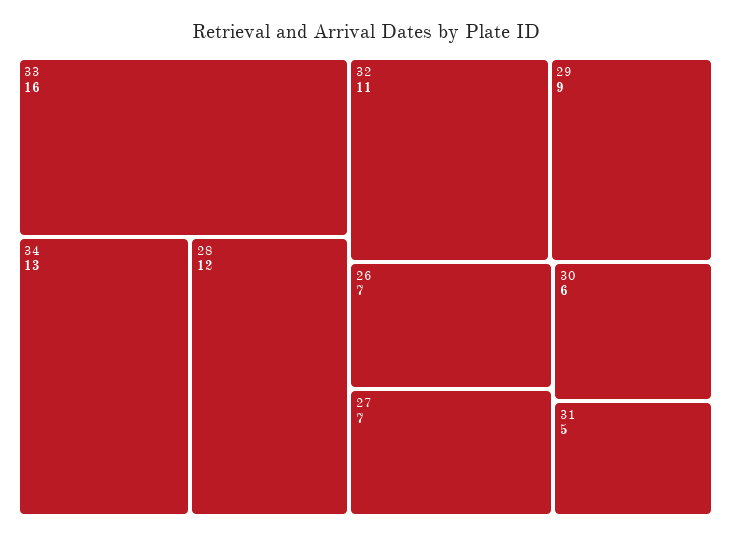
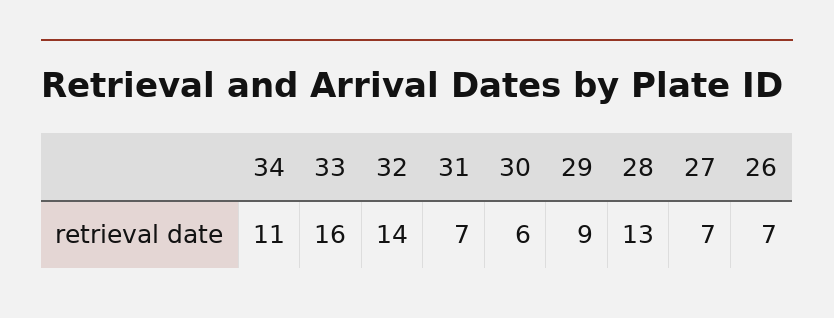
  {
    "33": 16,
-   "34": 13,
+   "34": 11,
-   "28": 12,
+   "28": 13,
-   "32": 11,
+   "32": 14,
    "29": 9,
    "26": 7,
    "27": 7,
    "30": 6,
-   "31": 5
+   "31": 7
  }

